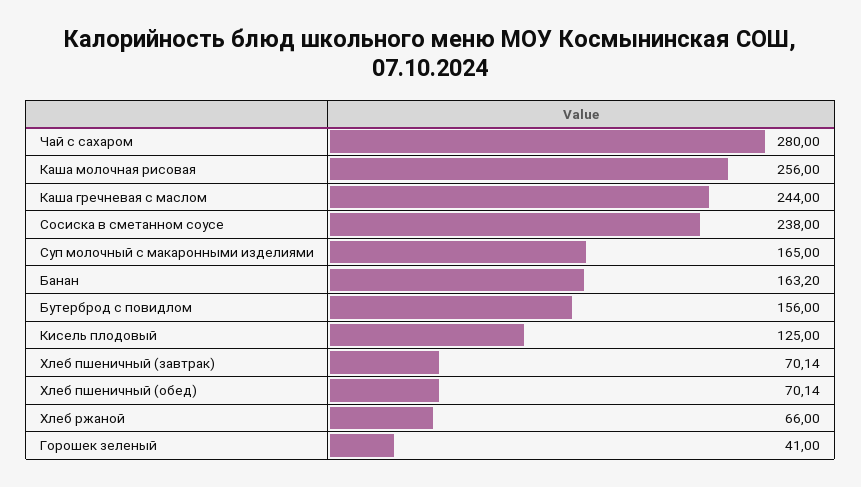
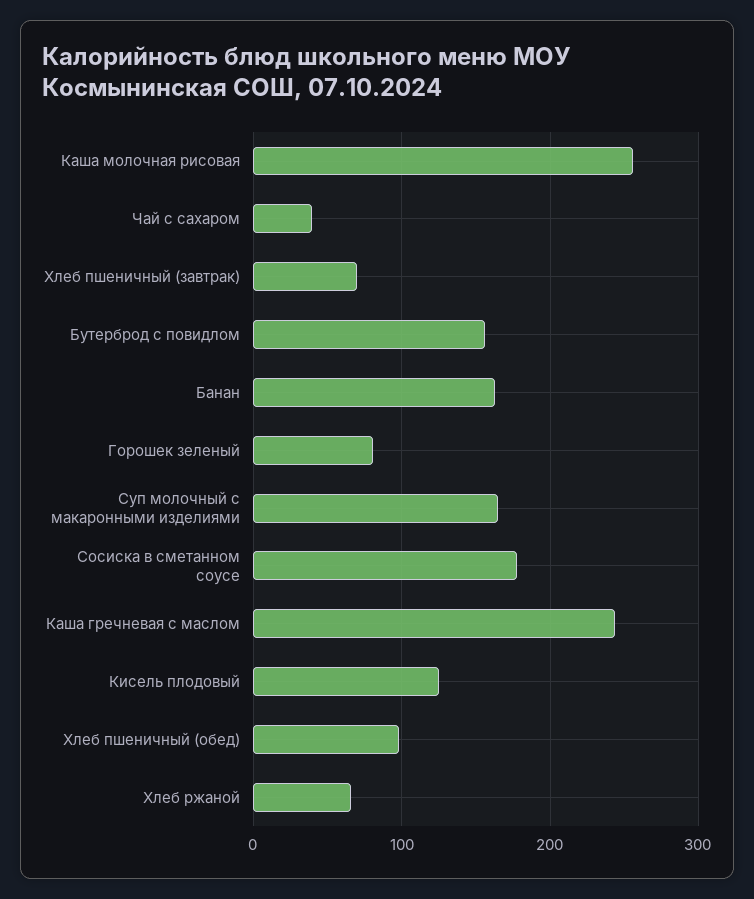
  {
-   "Чай с сахаром": 280,
+   "Чай с сахаром": 40,
    "Каша молочная рисовая": 256,
    "Каша гречневая с маслом": 244,
-   "Сосиска в сметанном соусе": 238,
+   "Сосиска в сметанном соусе": 180,
    "Суп молочный с макаронными изделиями": 165,
    "Банан": 163.2,
    "Бутерброд с повидлом": 156,
    "Кисель плодовый": 125,
    "Хлеб пшеничный (завтрак)": 70.14,
-   "Хлеб пшеничный (обед)": 70.14,
+   "Хлеб пшеничный (обед)": 100,
    "Хлеб ржаной": 66,
-   "Горошек зеленый": 41
+   "Горошек зеленый": 80
  }

